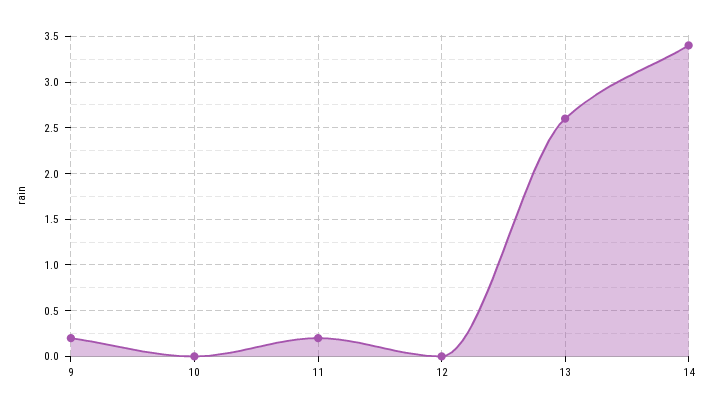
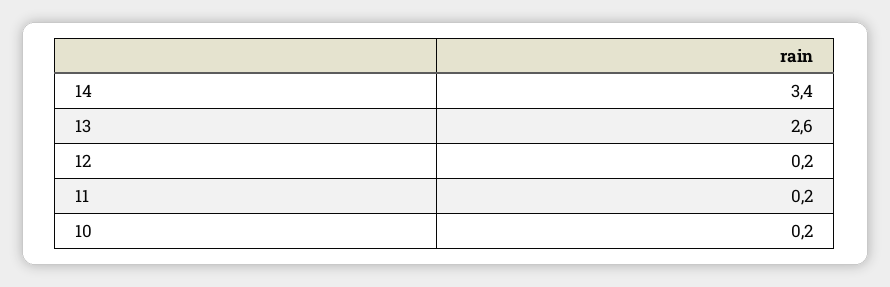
  {
-   "9": 0.2,
-   "10": 0,
+   "10": 0.2,
    "11": 0.2,
-   "12": 0,
+   "12": 0.2,
    "13": 2.6,
    "14": 3.4
  }

